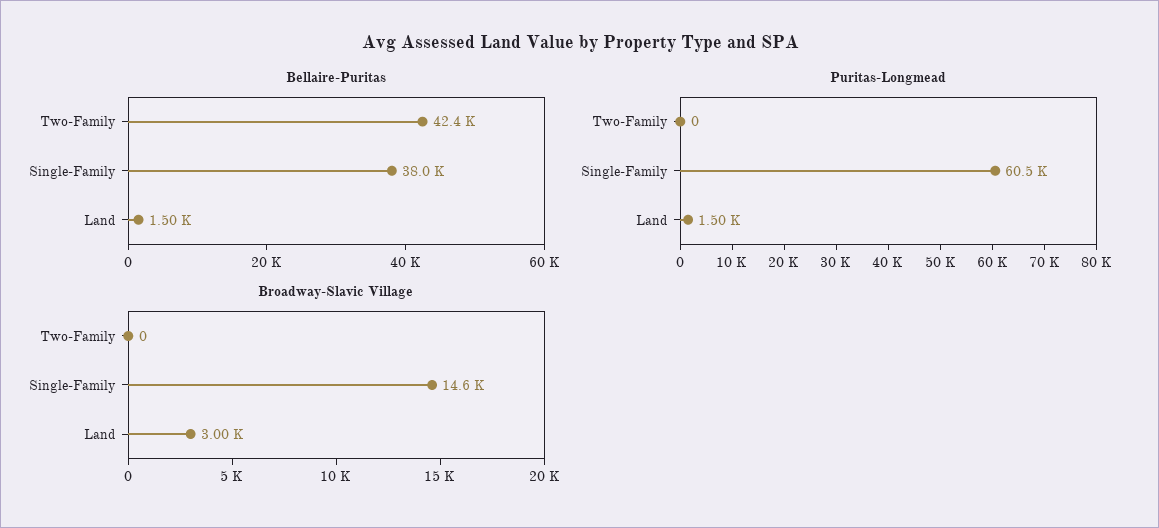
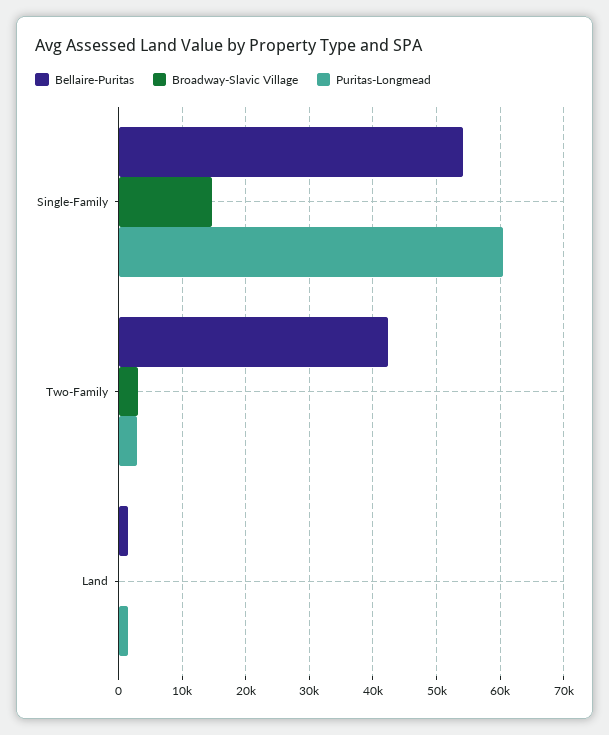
  {
    "Bellaire-Puritas": {
      "Two-Family": 42400,
-     "Single-Family": 38000,
+     "Single-Family": 54000,
      "Land": 1500
    },
    "Puritas-Longmead": {
-     "Two-Family": 0,
+     "Two-Family": 3000,
      "Single-Family": 60500,
      "Land": 1500
    },
    "Broadway-Slavic Village": {
-     "Two-Family": 0,
+     "Two-Family": 3000,
      "Single-Family": 14600,
-     "Land": 3000
+     "Land": 0
    }
  }

